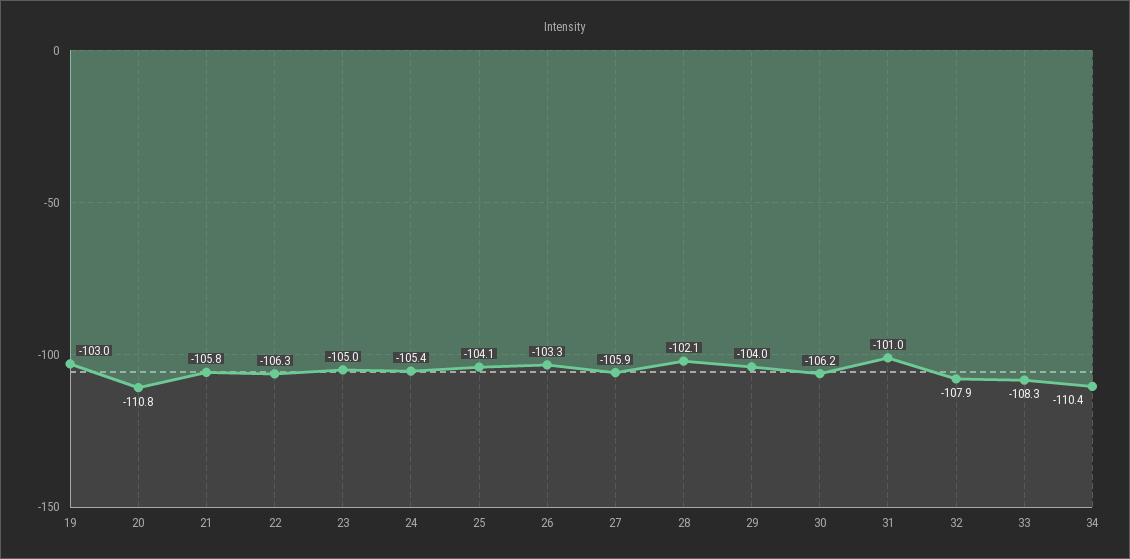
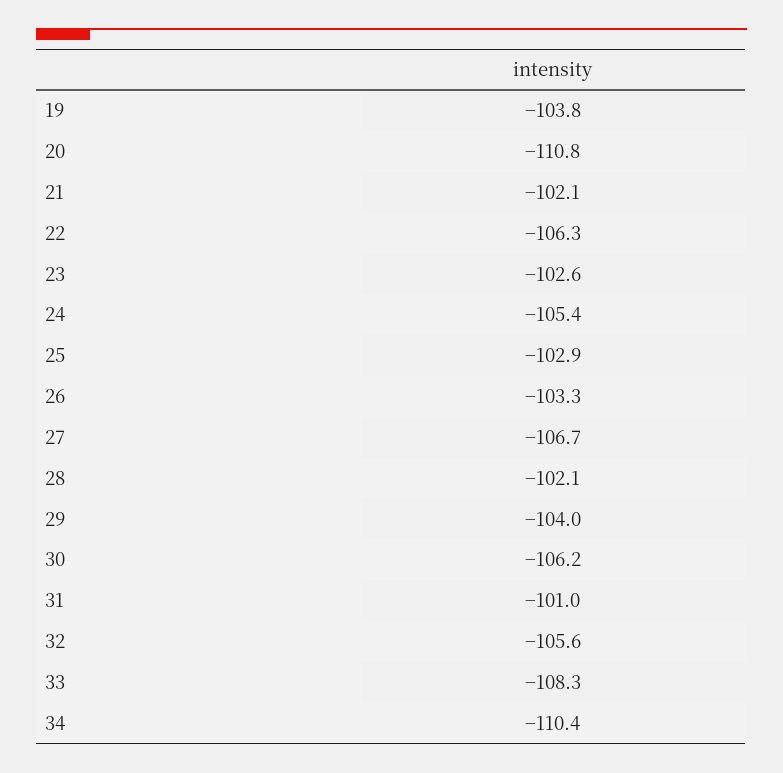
  {
-   "19": -103,
+   "19": -103.8,
    "20": -110.8,
-   "21": -105.8,
+   "21": -102.1,
    "22": -106.3,
-   "23": -105,
+   "23": -102.6,
    "24": -105.4,
-   "25": -104.1,
+   "25": -102.9,
    "26": -103.3,
-   "27": -105.9,
+   "27": -106.7,
    "28": -102.1,
    "29": -104,
    "30": -106.2,
    "31": -101,
-   "32": -107.9,
+   "32": -105.6,
    "33": -108.3,
    "34": -110.4
  }

